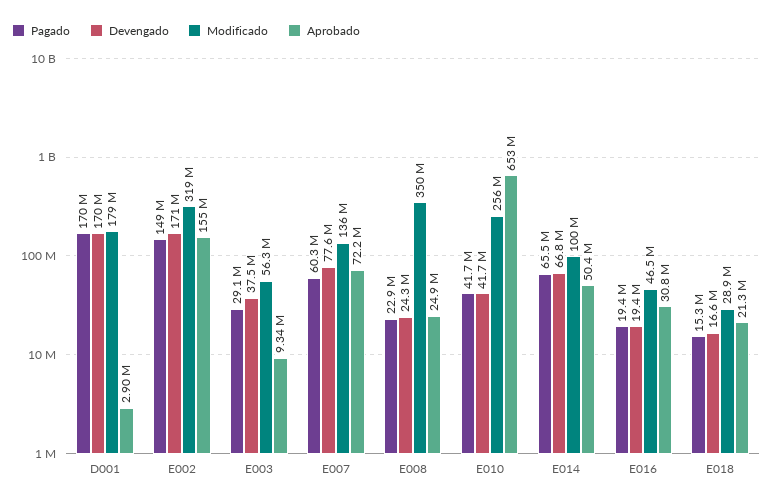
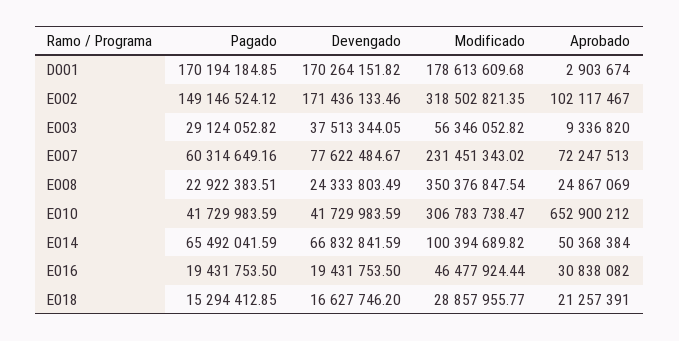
  {
    "Pagado": {
      "D001": 170194184.85,
      "E002": 149146524.12,
      "E003": 29124052.82,
      "E007": 60314649.16,
      "E008": 22922383.51,
      "E010": 41729983.59,
      "E014": 65492041.59,
      "E016": 19431753.5,
      "E018": 15294412.85
    },
    "Devengado": {
      "D001": 170264151.82,
      "E002": 171436133.46,
      "E003": 37513344.05,
      "E007": 77622484.67,
      "E008": 24333803.49,
      "E010": 41729983.59,
      "E014": 66832841.59,
      "E016": 19431753.5,
      "E018": 16627746.2
    },
    "Modificado": {
      "D001": 178613609.68,
      "E002": 318502821.35,
      "E003": 56346052.82,
-     "E007": 136000000,
+     "E007": 231451343.02,
      "E008": 350376847.54,
-     "E010": 256000000,
+     "E010": 306783738.47,
      "E014": 100394689.82,
      "E016": 46477924.44,
      "E018": 28857955.77
    },
    "Aprobado": {
      "D001": 2903674,
-     "E002": 155000000,
+     "E002": 102117467,
      "E003": 9336820,
      "E007": 72247513,
      "E008": 24867069,
      "E010": 652900212,
      "E014": 50368384,
      "E016": 30838082,
      "E018": 21257391
    }
  }

